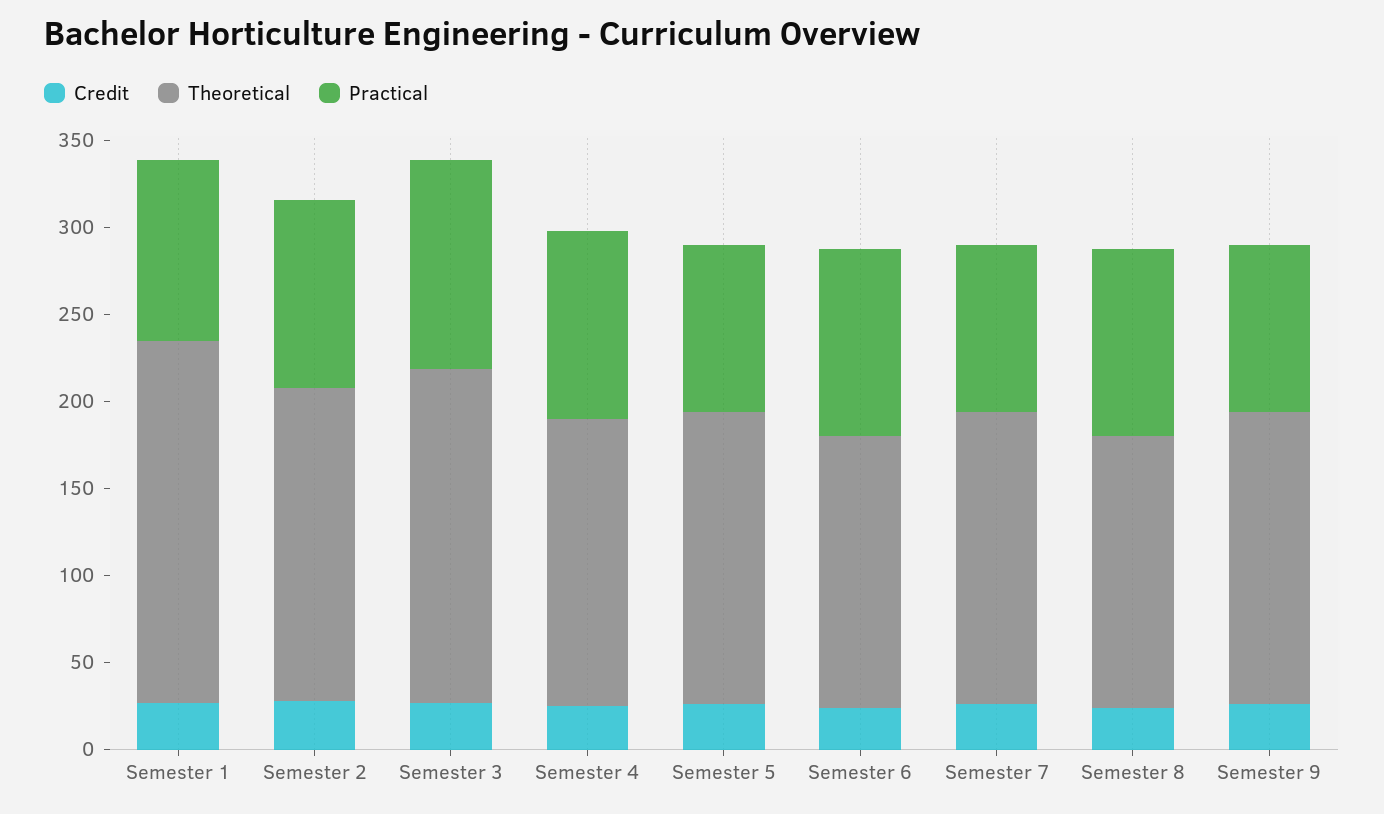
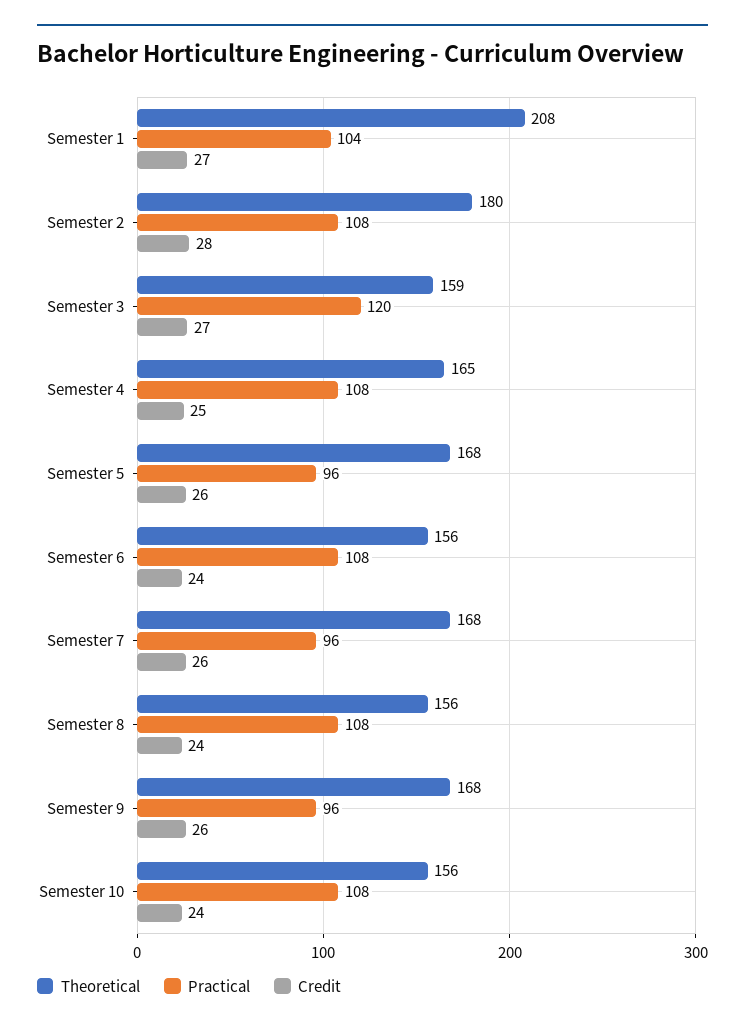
  {
    "Credit": {
      "Semester 1": 27,
      "Semester 2": 28,
      "Semester 3": 27,
      "Semester 4": 25,
      "Semester 5": 26,
      "Semester 6": 24,
      "Semester 7": 26,
      "Semester 8": 24,
-     "Semester 9": 26
+     "Semester 9": 26,
+     "Semester 10": 24
    },
    "Theoretical": {
      "Semester 1": 208,
      "Semester 2": 180,
-     "Semester 3": 190,
+     "Semester 3": 159,
      "Semester 4": 165,
      "Semester 5": 168,
      "Semester 6": 156,
      "Semester 7": 168,
      "Semester 8": 156,
-     "Semester 9": 168
+     "Semester 9": 168,
+     "Semester 10": 156
    },
    "Practical": {
      "Semester 1": 104,
      "Semester 2": 108,
      "Semester 3": 120,
      "Semester 4": 108,
      "Semester 5": 96,
      "Semester 6": 108,
      "Semester 7": 96,
      "Semester 8": 108,
-     "Semester 9": 96
+     "Semester 9": 96,
+     "Semester 10": 108
    }
  }

